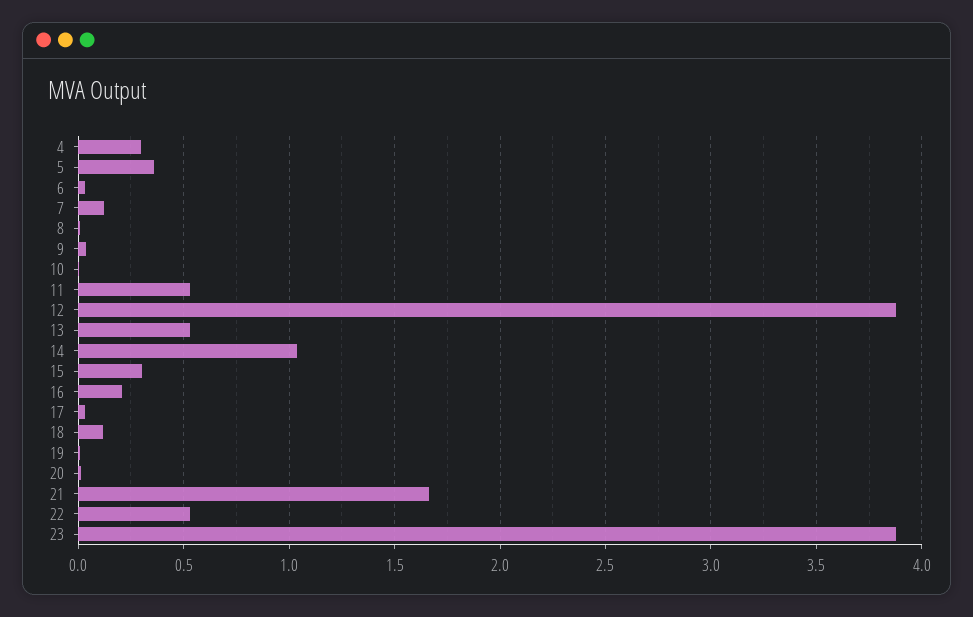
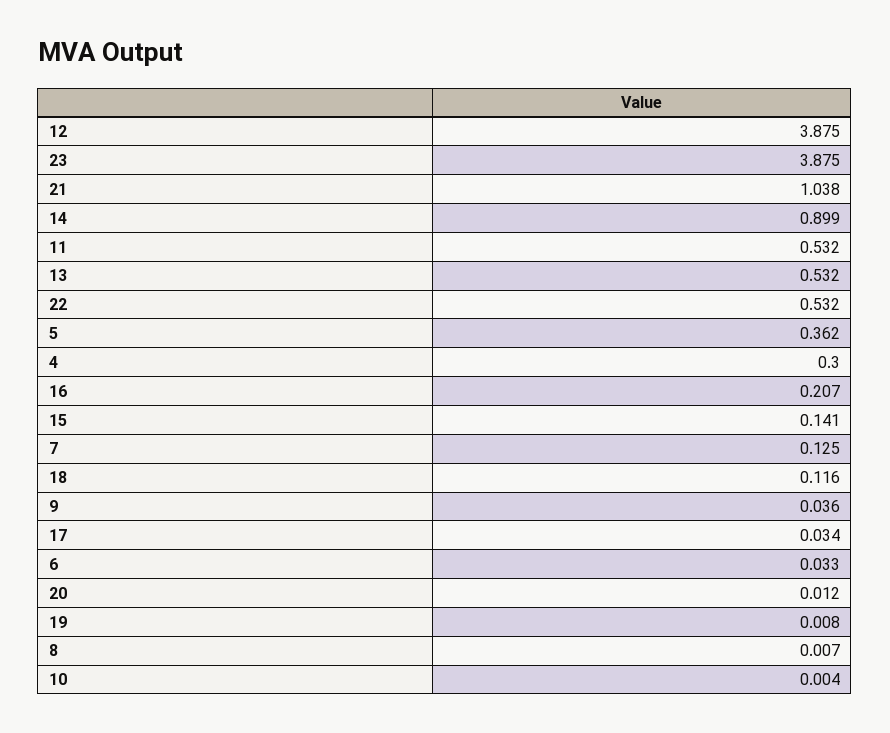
  {
    "4": 0.3,
    "5": 0.362,
    "6": 0.033,
    "7": 0.125,
    "8": 0.007,
    "9": 0.036,
    "10": 0.004,
    "11": 0.532,
    "12": 3.875,
    "13": 0.532,
-   "14": 1.05,
+   "14": 0.899,
-   "15": 0.3,
+   "15": 0.141,
    "16": 0.207,
    "17": 0.034,
    "18": 0.116,
    "19": 0.008,
    "20": 0.012,
-   "21": 1.65,
+   "21": 1.038,
    "22": 0.532,
    "23": 3.875
  }

